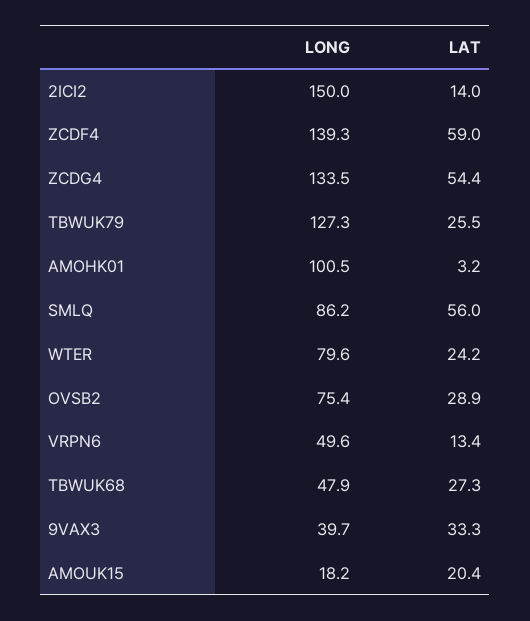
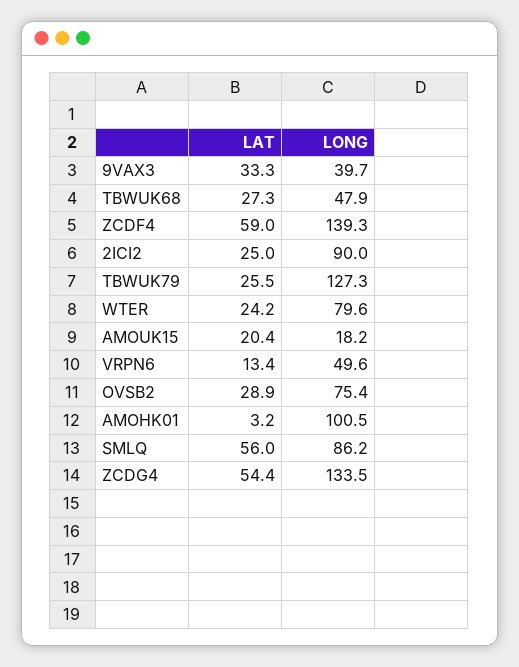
  {
    "LONG": {
-     "2ICI2": 150,
+     "2ICI2": 90,
      "ZCDF4": 139.3,
      "ZCDG4": 133.5,
      "TBWUK79": 127.3,
      "AMOHK01": 100.5,
      "SMLQ": 86.2,
      "WTER": 79.6,
      "OVSB2": 75.4,
      "VRPN6": 49.6,
      "TBWUK68": 47.9,
      "9VAX3": 39.7,
      "AMOUK15": 18.2
    },
    "LAT": {
-     "2ICI2": 14,
+     "2ICI2": 25,
      "ZCDF4": 59,
      "ZCDG4": 54.4,
      "TBWUK79": 25.5,
      "AMOHK01": 3.2,
      "SMLQ": 56,
      "WTER": 24.2,
      "OVSB2": 28.9,
      "VRPN6": 13.4,
      "TBWUK68": 27.3,
      "9VAX3": 33.3,
      "AMOUK15": 20.4
    }
  }

